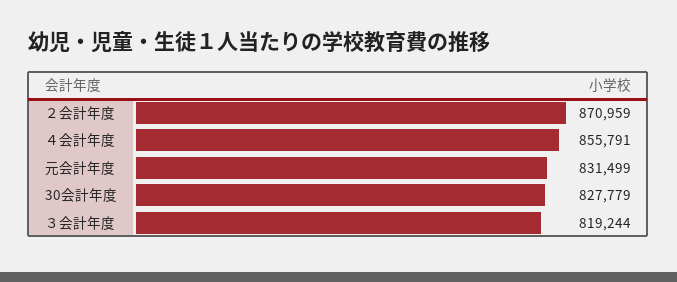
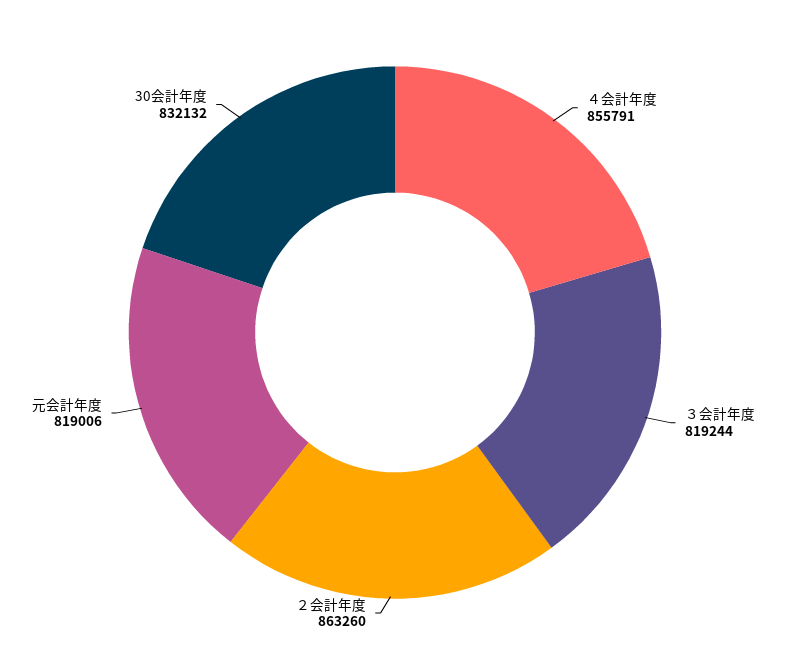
  {
-   "２会計年度": 870959,
+   "２会計年度": 863260,
    "４会計年度": 855791,
-   "元会計年度": 831499,
+   "元会計年度": 819006,
-   "30会計年度": 827779,
+   "30会計年度": 832132,
    "３会計年度": 819244
  }

